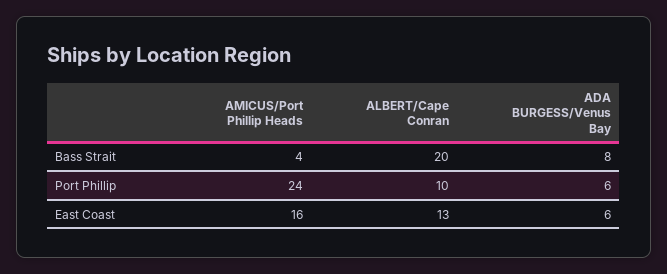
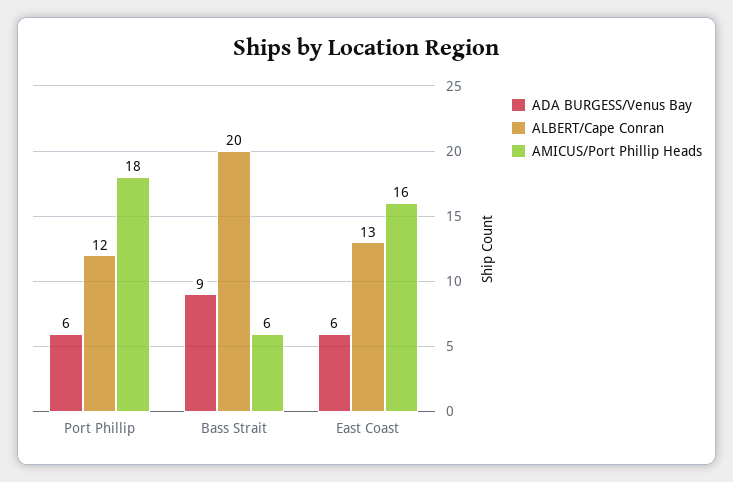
  {
    "AMICUS/Port Phillip Heads": {
-     "Bass Strait": 4,
+     "Bass Strait": 6,
-     "Port Phillip": 24,
+     "Port Phillip": 18,
      "East Coast": 16
    },
    "ALBERT/Cape Conran": {
      "Bass Strait": 20,
-     "Port Phillip": 10,
+     "Port Phillip": 12,
      "East Coast": 13
    },
    "ADA BURGESS/Venus Bay": {
-     "Bass Strait": 8,
+     "Bass Strait": 9,
      "Port Phillip": 6,
      "East Coast": 6
    }
  }

